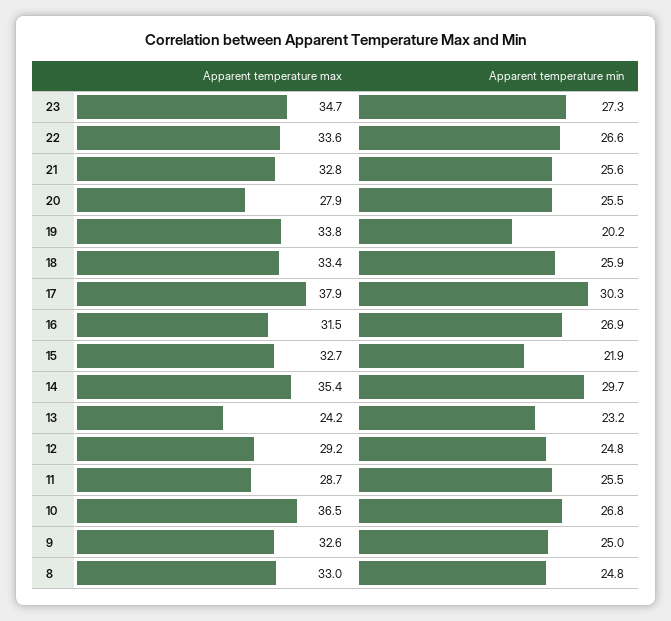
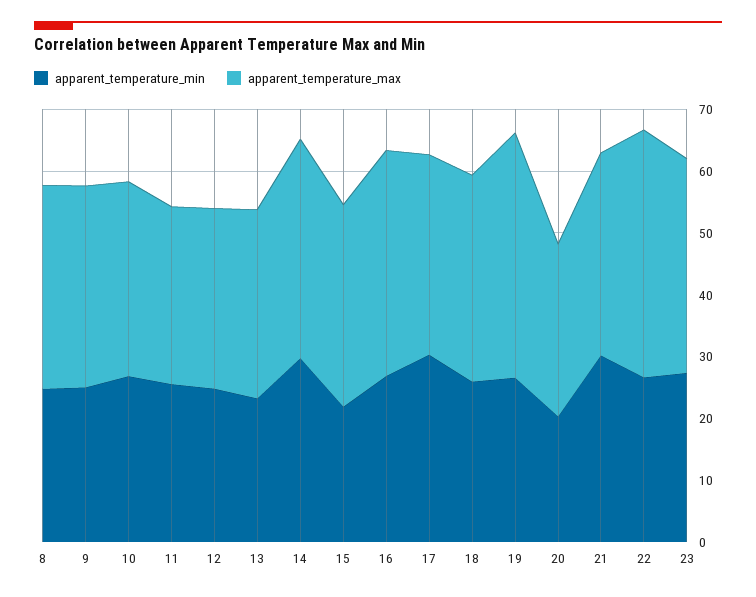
  {
    "Apparent temperature max": {
      "23": 34.7,
-     "22": 33.6,
+     "22": 40,
      "21": 32.8,
      "20": 27.9,
-     "19": 33.8,
+     "19": 40,
      "18": 33.4,
-     "17": 37.9,
+     "17": 32,
-     "16": 31.5,
+     "16": 36,
      "15": 32.7,
      "14": 35.4,
-     "13": 24.2,
+     "13": 30,
      "12": 29.2,
      "11": 28.7,
-     "10": 36.5,
+     "10": 32,
      "9": 32.6,
      "8": 33
    },
    "Apparent temperature min": {
      "23": 27.3,
      "22": 26.6,
-     "21": 25.6,
+     "21": 30,
-     "20": 25.5,
+     "20": 20,
-     "19": 20.2,
+     "19": 26,
      "18": 25.9,
      "17": 30.3,
      "16": 26.9,
      "15": 21.9,
      "14": 29.7,
      "13": 23.2,
      "12": 24.8,
      "11": 25.5,
      "10": 26.8,
      "9": 25,
      "8": 24.8
    }
  }

